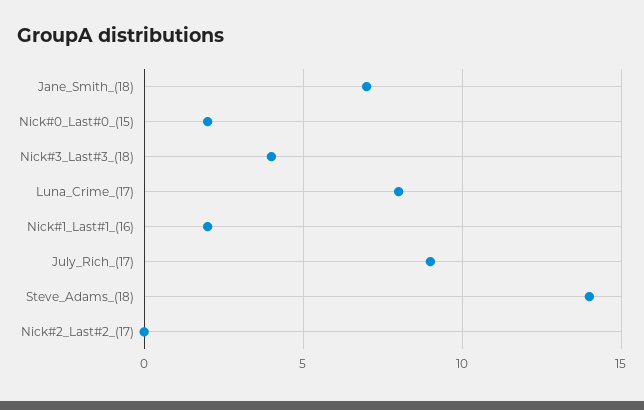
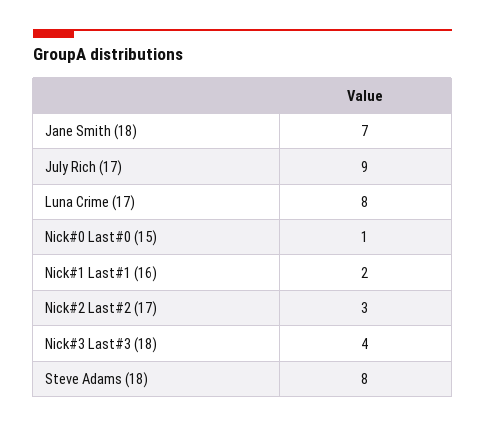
  {
    "Jane_Smith_(18)": 7,
-   "Nick#0_Last#0_(15)": 2,
+   "Nick#0_Last#0_(15)": 1,
    "Nick#3_Last#3_(18)": 4,
    "Luna_Crime_(17)": 8,
    "Nick#1_Last#1_(16)": 2,
    "July_Rich_(17)": 9,
-   "Steve_Adams_(18)": 14,
+   "Steve_Adams_(18)": 8,
-   "Nick#2_Last#2_(17)": 0
+   "Nick#2_Last#2_(17)": 3
  }

